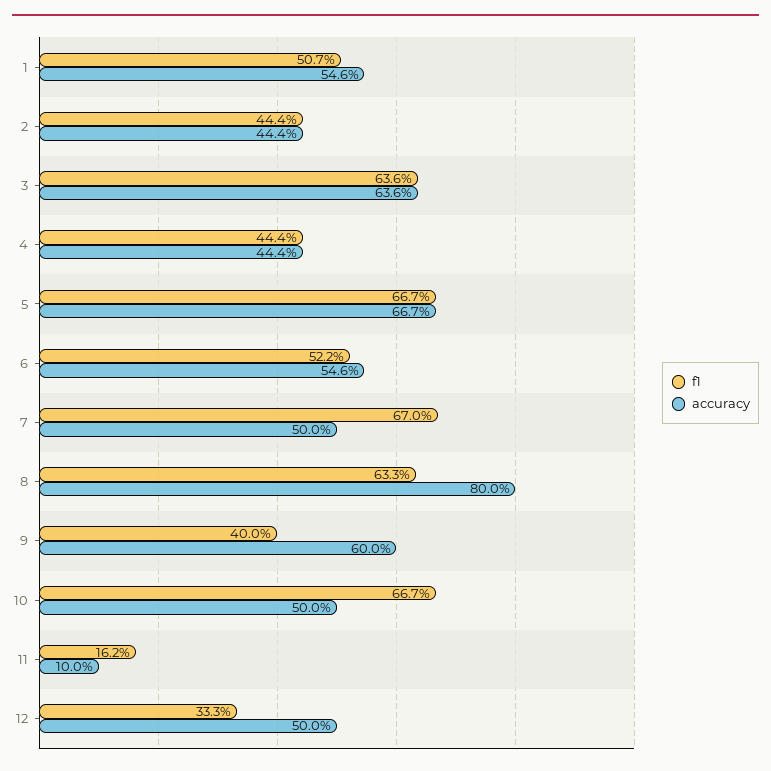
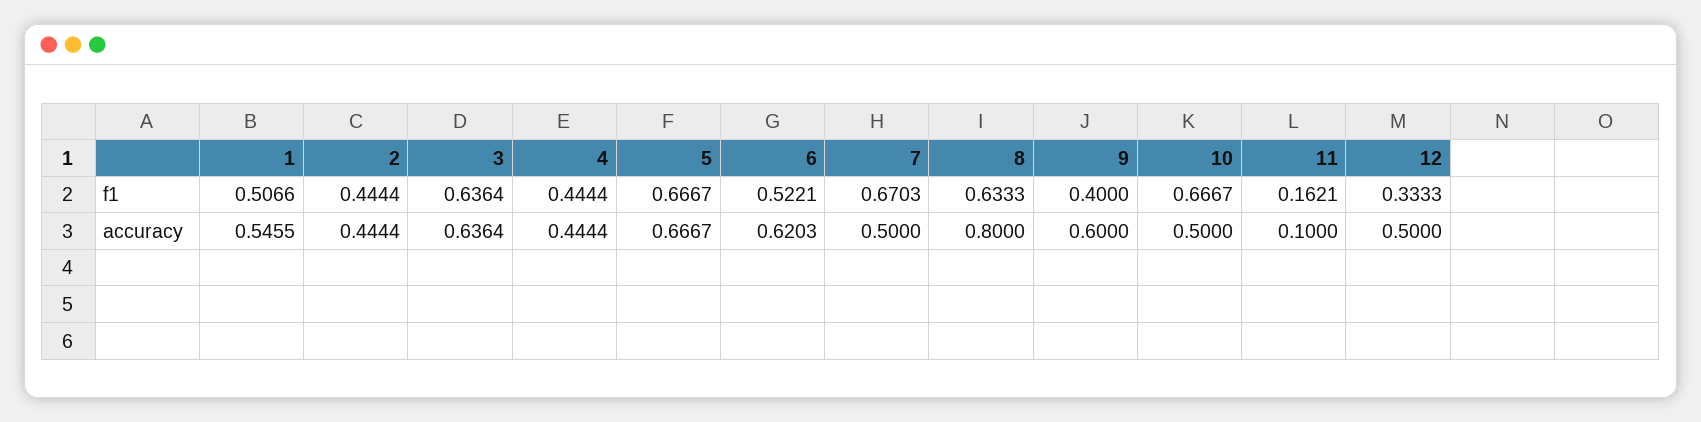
  {
    "f1": {
      "1": 0.5066,
      "2": 0.4444,
      "3": 0.6364,
      "4": 0.4444,
      "5": 0.6667,
      "6": 0.5221,
      "7": 0.6703,
      "8": 0.6333,
      "9": 0.4,
      "10": 0.6667,
      "11": 0.1621,
      "12": 0.3333
    },
    "accuracy": {
      "1": 0.5455,
      "2": 0.4444,
      "3": 0.6364,
      "4": 0.4444,
      "5": 0.6667,
-     "6": 0.546,
+     "6": 0.6203,
      "7": 0.5,
      "8": 0.8,
      "9": 0.6,
      "10": 0.5,
      "11": 0.1,
      "12": 0.5
    }
  }

